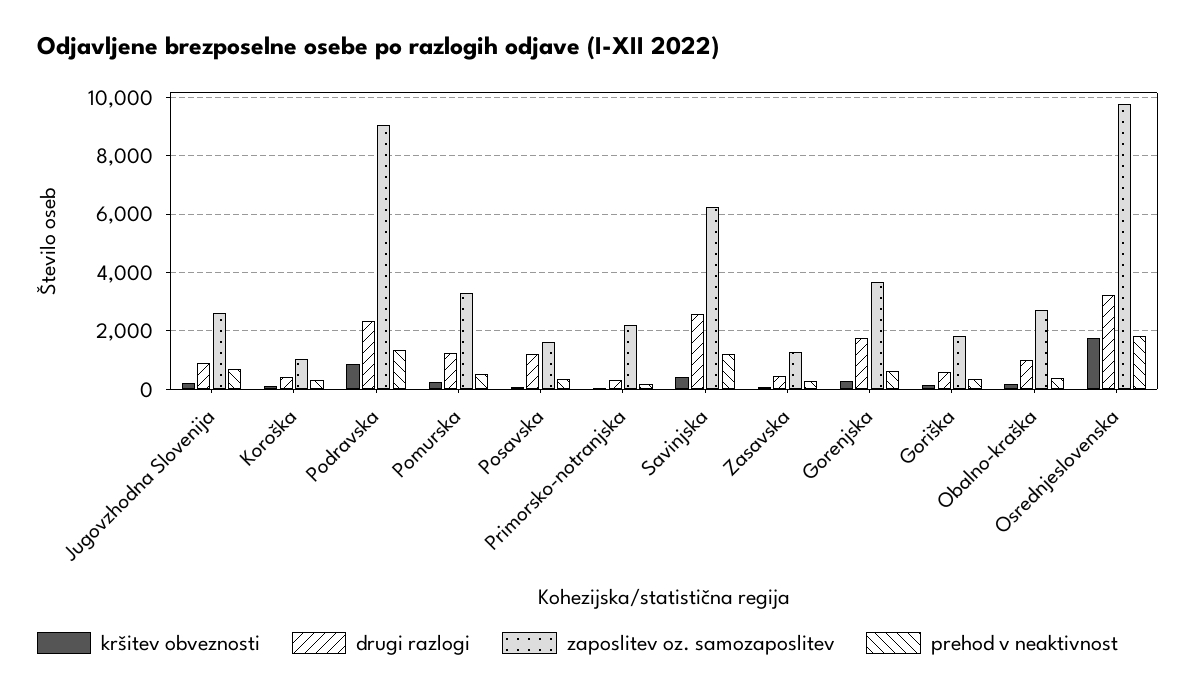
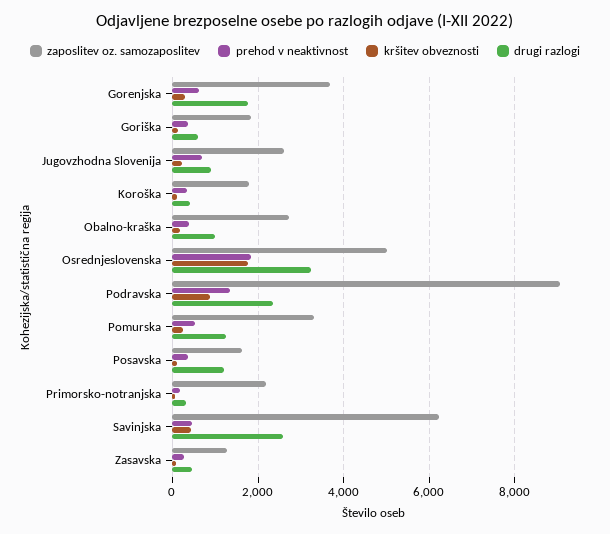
  {
    "kršitev obveznosti": {
      "Jugovzhodna Slovenija": 200,
      "Koroška": 200,
      "Podravska": 800,
      "Pomurska": 200,
      "Posavska": 0,
      "Primorsko-notranjska": 0,
      "Savinjska": 400,
      "Zasavska": 0,
      "Gorenjska": 400,
      "Goriška": 200,
      "Obalno-kraška": 200,
      "Osrednjeslovenska": 1800
    },
    "drugi razlogi": {
      "Jugovzhodna Slovenija": 800,
      "Koroška": 400,
      "Podravska": 2400,
      "Pomurska": 1200,
      "Posavska": 1200,
      "Primorsko-notranjska": 400,
      "Savinjska": 2600,
      "Zasavska": 400,
      "Gorenjska": 1800,
      "Goriška": 600,
      "Obalno-kraška": 1000,
      "Osrednjeslovenska": 3200
    },
    "zaposlitev oz. samozaposlitev": {
      "Jugovzhodna Slovenija": 2600,
-     "Koroška": 1000,
+     "Koroška": 1800,
      "Podravska": 9000,
      "Pomurska": 3400,
      "Posavska": 1600,
      "Primorsko-notranjska": 2200,
      "Savinjska": 6200,
      "Zasavska": 1200,
      "Gorenjska": 3600,
      "Goriška": 1800,
      "Obalno-kraška": 2800,
-     "Osrednjeslovenska": 9750
+     "Osrednjeslovenska": 5000
    },
    "prehod v neaktivnost": {
      "Jugovzhodna Slovenija": 600,
      "Koroška": 400,
      "Podravska": 1400,
      "Pomurska": 600,
      "Posavska": 400,
      "Primorsko-notranjska": 200,
-     "Savinjska": 1250,
+     "Savinjska": 400,
      "Zasavska": 200,
      "Gorenjska": 600,
      "Goriška": 400,
      "Obalno-kraška": 400,
      "Osrednjeslovenska": 1800
    }
  }

